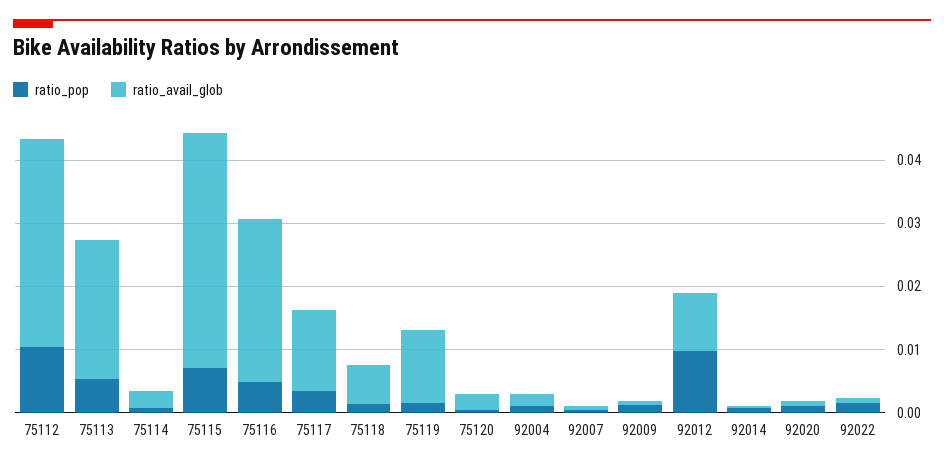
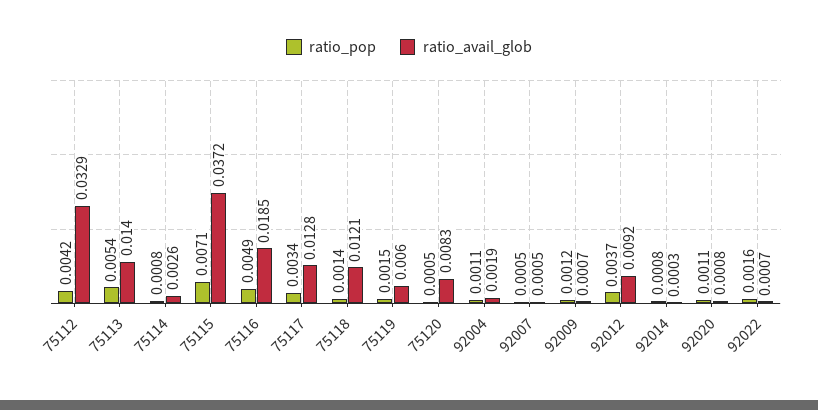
  {
    "ratio_pop": {
-     "75112": 0.01,
+     "75112": 0.0042,
      "75113": 0.0054,
      "75114": 0.0008,
      "75115": 0.0071,
      "75116": 0.0049,
      "75117": 0.0034,
      "75118": 0.0014,
      "75119": 0.0015,
      "75120": 0.0005,
      "92004": 0.0011,
      "92007": 0.0005,
      "92009": 0.0012,
-     "92012": 0.01,
+     "92012": 0.0037,
      "92014": 0.0008,
      "92020": 0.0011,
      "92022": 0.0016
    },
    "ratio_avail_glob": {
      "75112": 0.0329,
-     "75113": 0.022,
+     "75113": 0.014,
      "75114": 0.0026,
      "75115": 0.0372,
-     "75116": 0.026,
+     "75116": 0.0185,
      "75117": 0.0128,
-     "75118": 0.006,
+     "75118": 0.0121,
-     "75119": 0.012,
+     "75119": 0.006,
-     "75120": 0.002,
+     "75120": 0.0083,
      "92004": 0.0019,
      "92007": 0.0005,
      "92009": 0.0007,
      "92012": 0.0092,
      "92014": 0.0003,
      "92020": 0.0008,
      "92022": 0.0007
    }
  }

